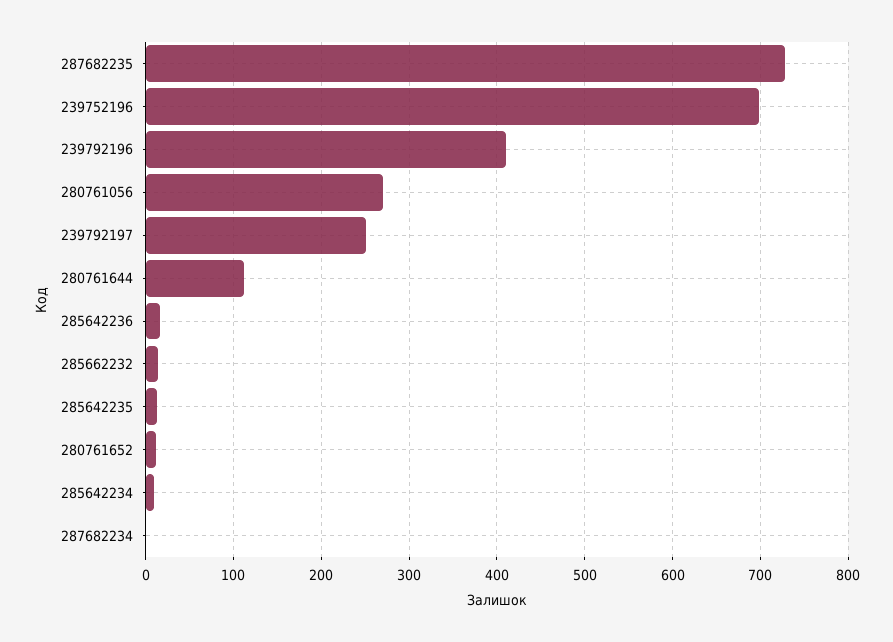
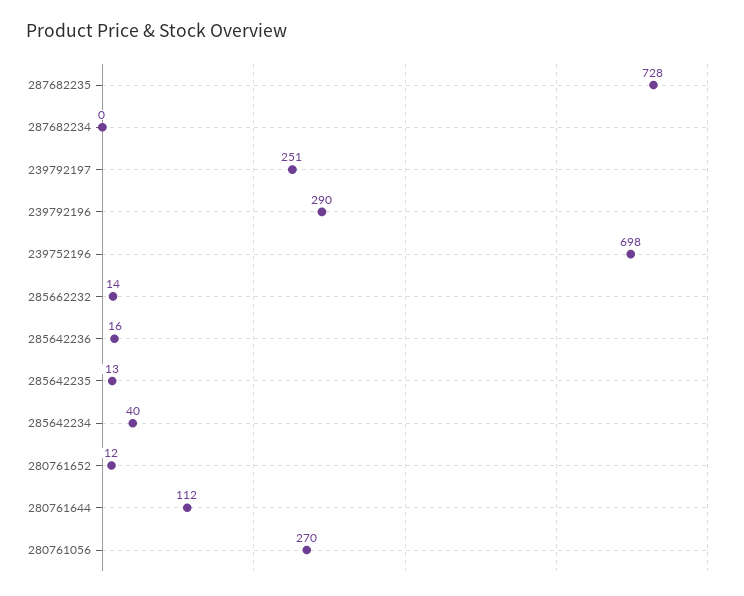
  {
    "287682235": 728,
    "239752196": 698,
-   "239792196": 410,
+   "239792196": 290,
    "280761056": 270,
    "239792197": 251,
    "280761644": 112,
    "285642236": 16,
    "285662232": 14,
    "285642235": 13,
    "280761652": 12,
-   "285642234": 10,
+   "285642234": 40,
    "287682234": 0
  }

